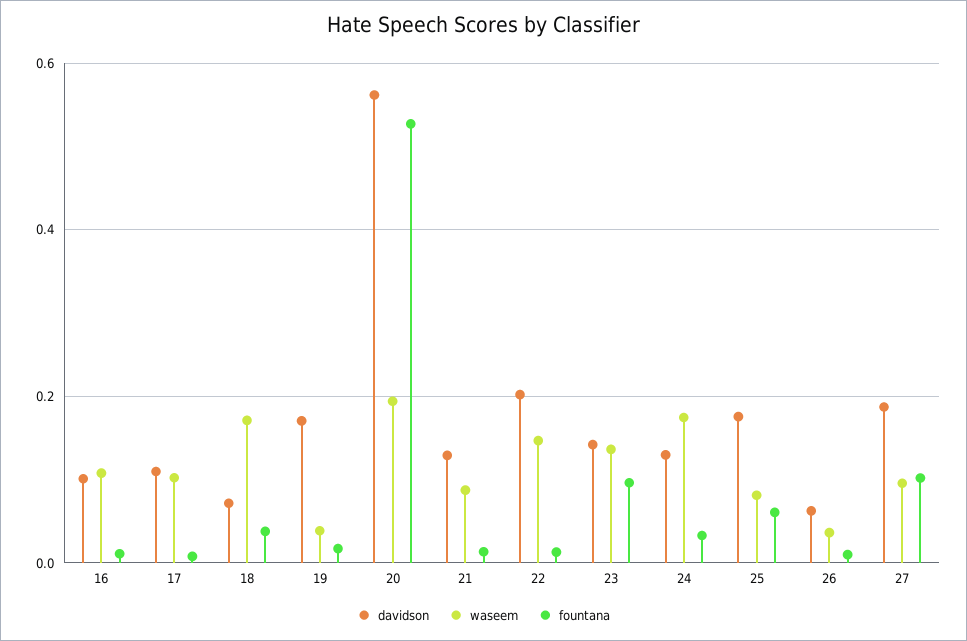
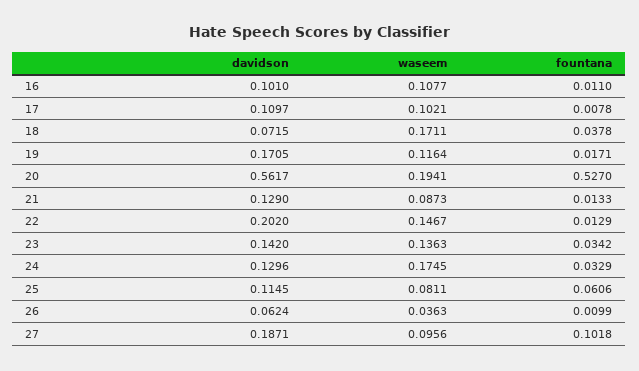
  {
    "davidson": {
      "16": 0.101,
      "17": 0.1097,
      "18": 0.0715,
      "19": 0.1705,
      "20": 0.5617,
      "21": 0.129,
      "22": 0.202,
      "23": 0.142,
      "24": 0.1296,
-     "25": 0.18,
+     "25": 0.1145,
      "26": 0.0624,
      "27": 0.1871
    },
    "waseem": {
      "16": 0.1077,
      "17": 0.1021,
      "18": 0.1711,
-     "19": 0.04,
+     "19": 0.1164,
      "20": 0.1941,
      "21": 0.0873,
      "22": 0.1467,
      "23": 0.1363,
      "24": 0.1745,
      "25": 0.0811,
      "26": 0.0363,
      "27": 0.0956
    },
    "fountana": {
      "16": 0.011,
      "17": 0.0078,
      "18": 0.0378,
      "19": 0.0171,
      "20": 0.527,
      "21": 0.0133,
      "22": 0.0129,
-     "23": 0.1,
+     "23": 0.0342,
      "24": 0.0329,
      "25": 0.0606,
      "26": 0.0099,
      "27": 0.1018
    }
  }

